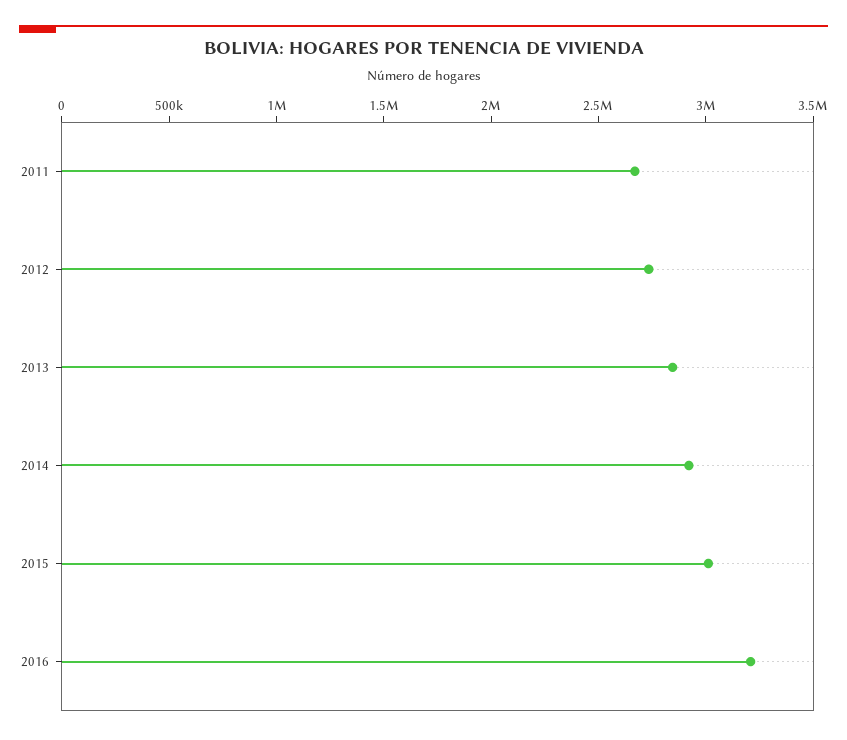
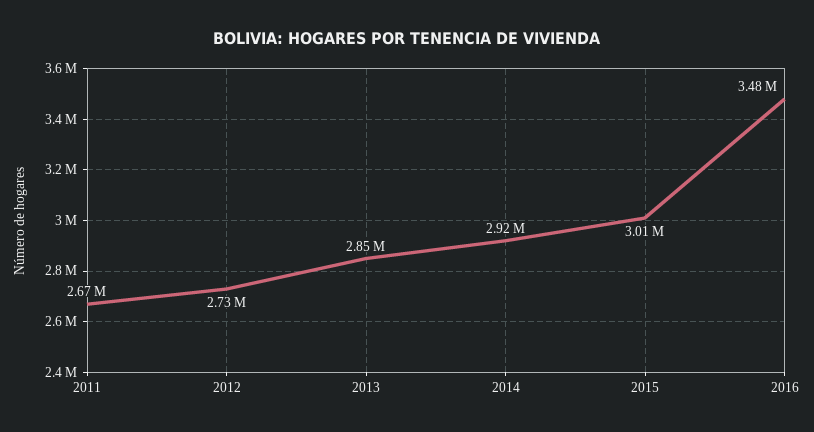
  {
    "2011": 2670000,
    "2012": 2730000,
    "2013": 2850000,
    "2014": 2920000,
    "2015": 3010000,
-   "2016": 3200000
+   "2016": 3480000
  }

